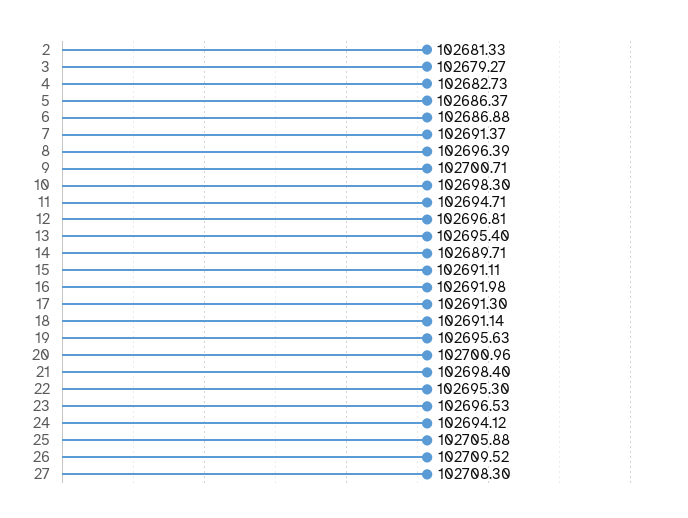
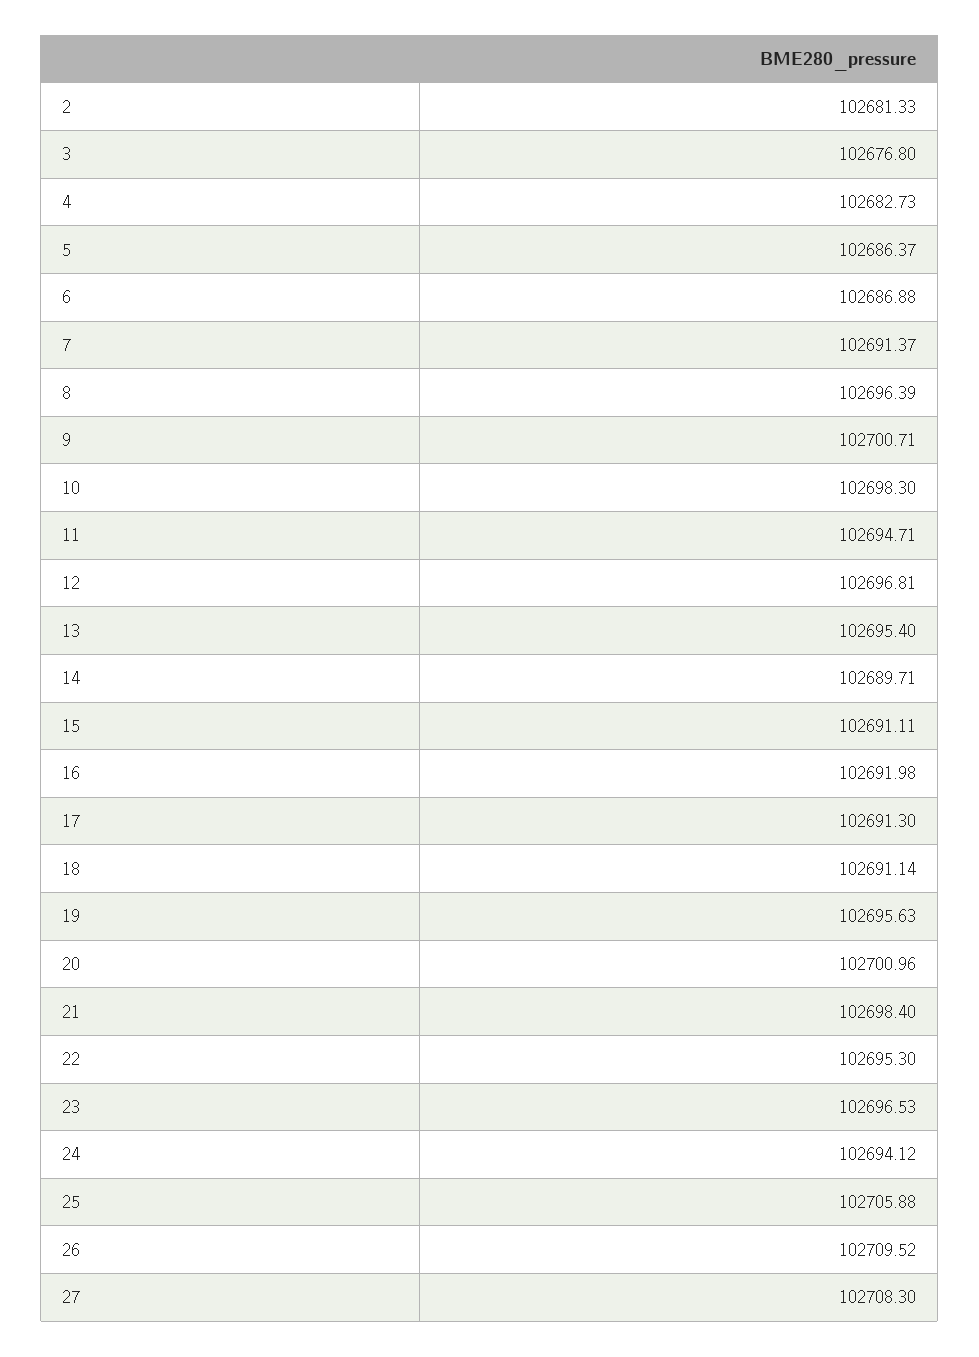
  {
    "2": 102681.33,
-   "3": 102679.27,
+   "3": 102676.8,
    "4": 102682.73,
    "5": 102686.37,
    "6": 102686.88,
    "7": 102691.37,
    "8": 102696.39,
    "9": 102700.71,
    "10": 102698.3,
    "11": 102694.71,
    "12": 102696.81,
    "13": 102695.4,
    "14": 102689.71,
    "15": 102691.11,
    "16": 102691.98,
    "17": 102691.3,
    "18": 102691.14,
    "19": 102695.63,
    "20": 102700.96,
    "21": 102698.4,
    "22": 102695.3,
    "23": 102696.53,
    "24": 102694.12,
    "25": 102705.88,
    "26": 102709.52,
    "27": 102708.3
  }

